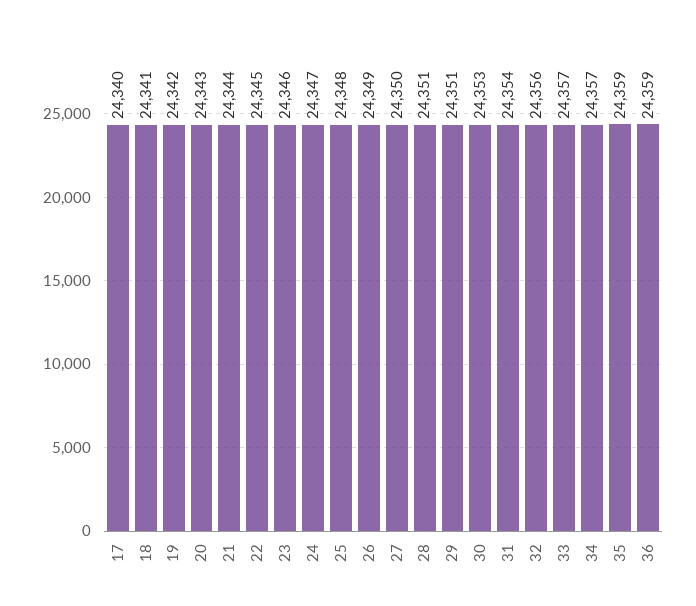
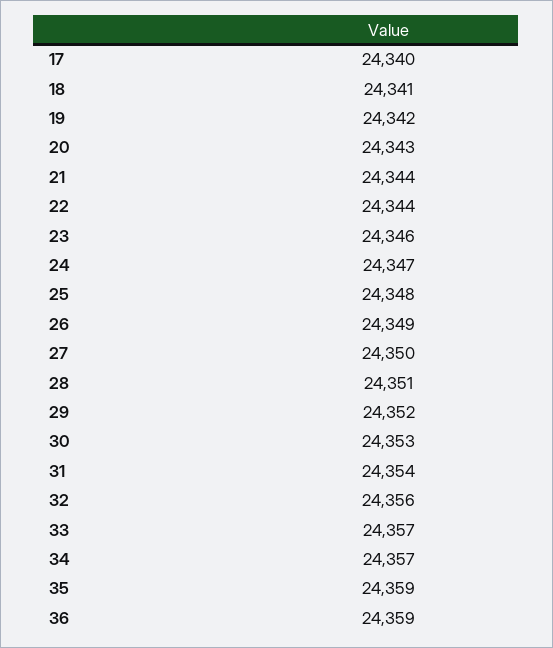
  {
    "17": 24340,
    "18": 24341,
    "19": 24342,
    "20": 24343,
    "21": 24344,
-   "22": 24345,
+   "22": 24344,
    "23": 24346,
    "24": 24347,
    "25": 24348,
    "26": 24349,
    "27": 24350,
    "28": 24351,
-   "29": 24351,
+   "29": 24352,
    "30": 24353,
    "31": 24354,
    "32": 24356,
    "33": 24357,
    "34": 24357,
    "35": 24359,
    "36": 24359
  }

